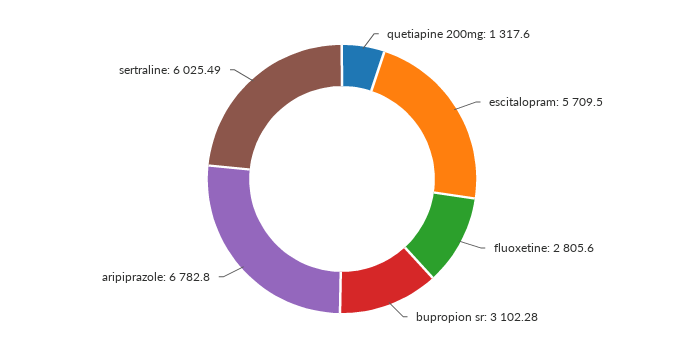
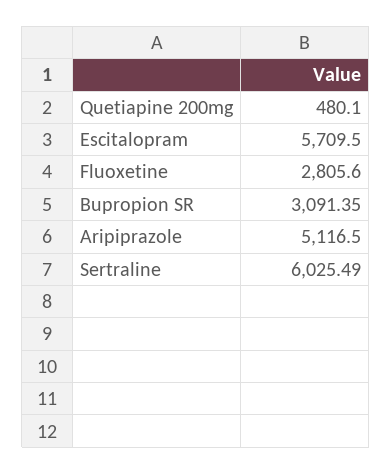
  {
-   "quetiapine 200mg": 1317.6,
+   "quetiapine 200mg": 480.1,
    "escitalopram": 5709.5,
    "fluoxetine": 2805.6,
-   "bupropion sr": 3102.28,
+   "bupropion sr": 3091.35,
-   "aripiprazole": 6782.8,
+   "aripiprazole": 5116.5,
    "sertraline": 6025.49
  }

